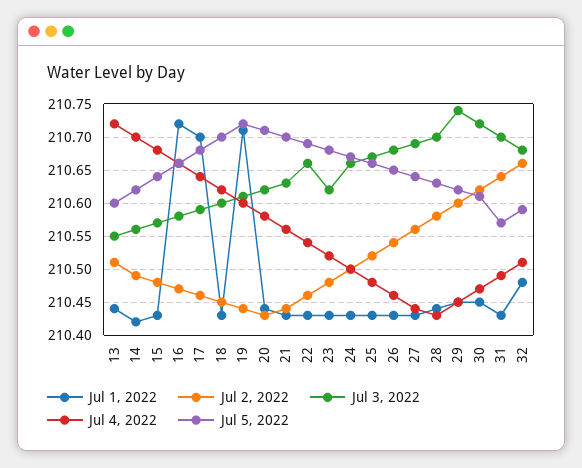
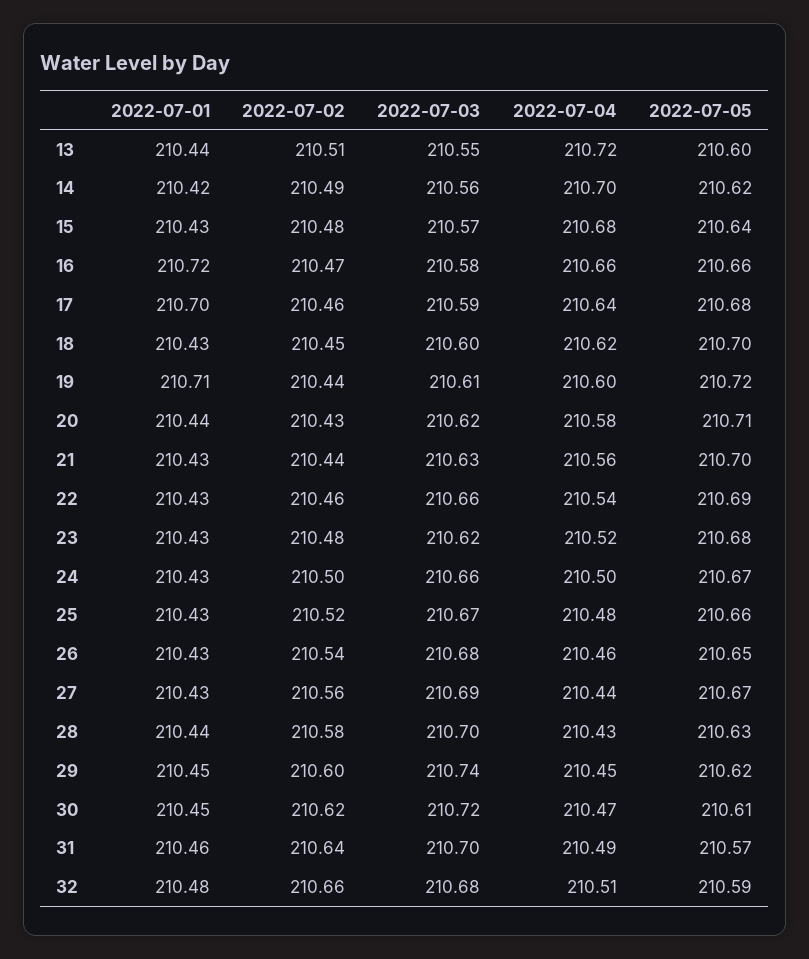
  {
    "Jul 1, 2022": {
      "13": 210.44,
      "14": 210.42,
      "15": 210.43,
      "16": 210.72,
      "17": 210.7,
      "18": 210.43,
      "19": 210.71,
      "20": 210.44,
      "21": 210.43,
      "22": 210.43,
      "23": 210.43,
      "24": 210.43,
      "25": 210.43,
      "26": 210.43,
      "27": 210.43,
      "28": 210.44,
      "29": 210.45,
      "30": 210.45,
-     "31": 210.43,
+     "31": 210.46,
      "32": 210.48
    },
    "Jul 2, 2022": {
      "13": 210.51,
      "14": 210.49,
      "15": 210.48,
      "16": 210.47,
      "17": 210.46,
      "18": 210.45,
      "19": 210.44,
      "20": 210.43,
      "21": 210.44,
      "22": 210.46,
      "23": 210.48,
      "24": 210.5,
      "25": 210.52,
      "26": 210.54,
      "27": 210.56,
      "28": 210.58,
      "29": 210.6,
      "30": 210.62,
      "31": 210.64,
      "32": 210.66
    },
    "Jul 3, 2022": {
      "13": 210.55,
      "14": 210.56,
      "15": 210.57,
      "16": 210.58,
      "17": 210.59,
      "18": 210.6,
      "19": 210.61,
      "20": 210.62,
      "21": 210.63,
      "22": 210.66,
      "23": 210.62,
      "24": 210.66,
      "25": 210.67,
      "26": 210.68,
      "27": 210.69,
      "28": 210.7,
      "29": 210.74,
      "30": 210.72,
      "31": 210.7,
      "32": 210.68
    },
    "Jul 4, 2022": {
      "13": 210.72,
      "14": 210.7,
      "15": 210.68,
      "16": 210.66,
      "17": 210.64,
      "18": 210.62,
      "19": 210.6,
      "20": 210.58,
      "21": 210.56,
      "22": 210.54,
      "23": 210.52,
      "24": 210.5,
      "25": 210.48,
      "26": 210.46,
      "27": 210.44,
      "28": 210.43,
      "29": 210.45,
      "30": 210.47,
      "31": 210.49,
      "32": 210.51
    },
    "Jul 5, 2022": {
      "13": 210.6,
      "14": 210.62,
      "15": 210.64,
      "16": 210.66,
      "17": 210.68,
      "18": 210.7,
      "19": 210.72,
      "20": 210.71,
      "21": 210.7,
      "22": 210.69,
      "23": 210.68,
      "24": 210.67,
      "25": 210.66,
      "26": 210.65,
-     "27": 210.64,
+     "27": 210.67,
      "28": 210.63,
      "29": 210.62,
      "30": 210.61,
      "31": 210.57,
      "32": 210.59
    }
  }

